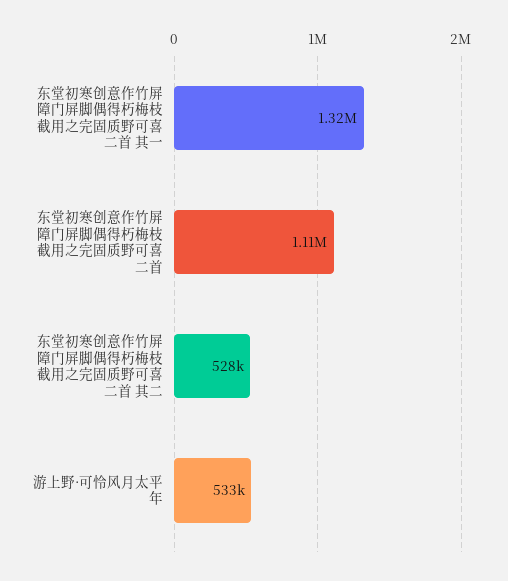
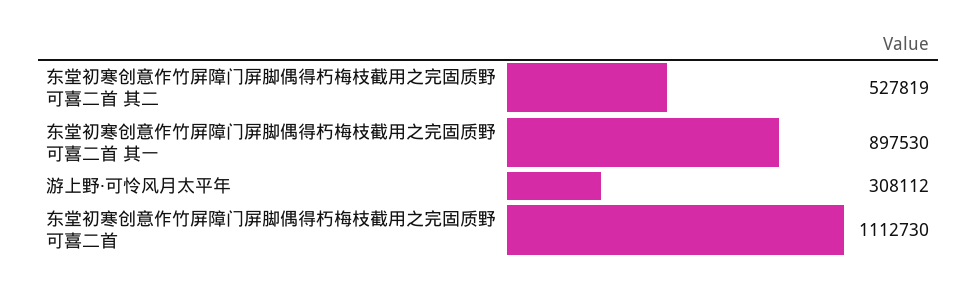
  {
-   "东堂初寒创意作竹屏障门屏脚偶得朽梅枝截用之完固质野可喜二首 其一": 1320000,
+   "东堂初寒创意作竹屏障门屏脚偶得朽梅枝截用之完固质野可喜二首 其一": 897530,
    "东堂初寒创意作竹屏障门屏脚偶得朽梅枝截用之完固质野可喜二首": 1112730,
    "东堂初寒创意作竹屏障门屏脚偶得朽梅枝截用之完固质野可喜二首 其二": 527819,
-   "游上野·可怜风月太平年": 533000
+   "游上野·可怜风月太平年": 308112
  }

